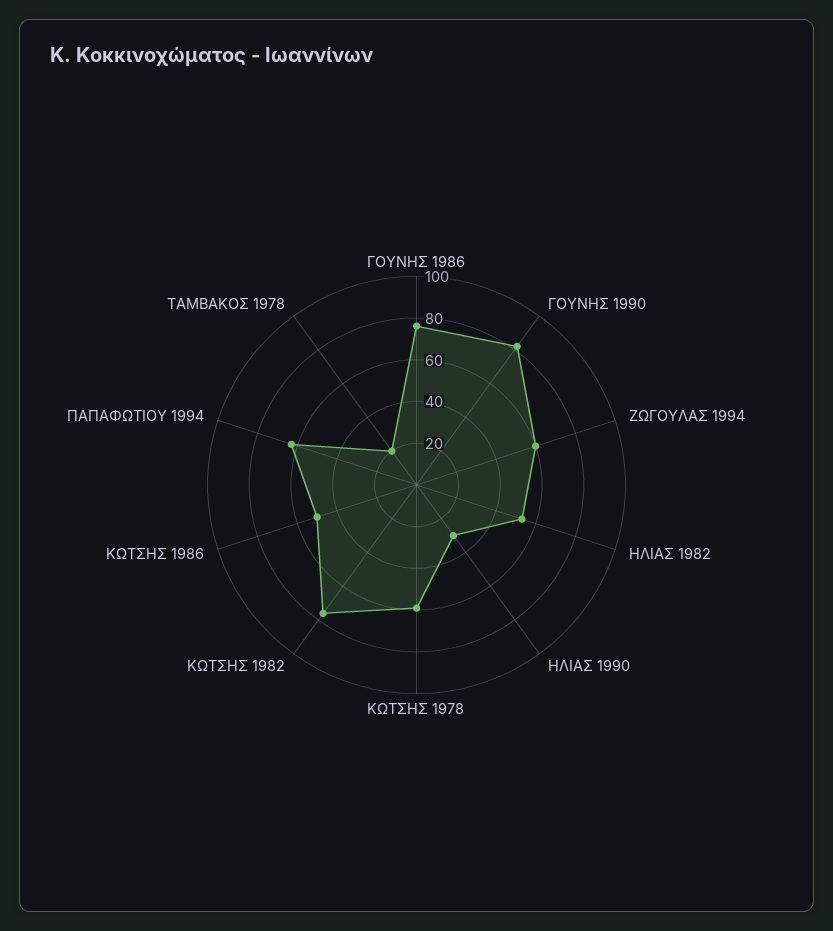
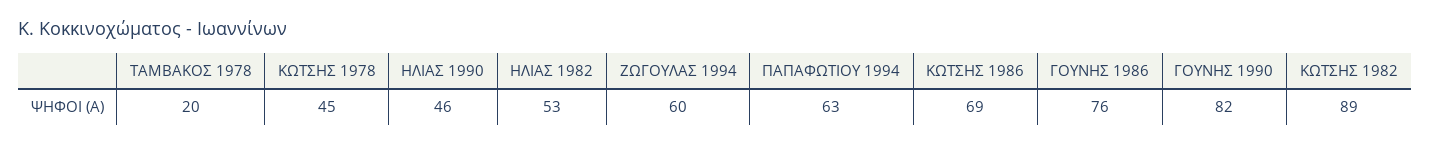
  {
    "ΓΟΥΝΗΣ 1986": 76,
    "ΓΟΥΝΗΣ 1990": 82,
    "ΖΩΓΟΥΛΑΣ 1994": 60,
    "ΗΛΙΑΣ 1982": 53,
-   "ΗΛΙΑΣ 1990": 30,
+   "ΗΛΙΑΣ 1990": 46,
-   "ΚΩΤΣΗΣ 1978": 60,
+   "ΚΩΤΣΗΣ 1978": 45,
-   "ΚΩΤΣΗΣ 1982": 75,
+   "ΚΩΤΣΗΣ 1982": 89,
-   "ΚΩΤΣΗΣ 1986": 50,
+   "ΚΩΤΣΗΣ 1986": 69,
    "ΠΑΠΑΦΩΤΙΟΥ 1994": 63,
    "ΤΑΜΒΑΚΟΣ 1978": 20
  }

